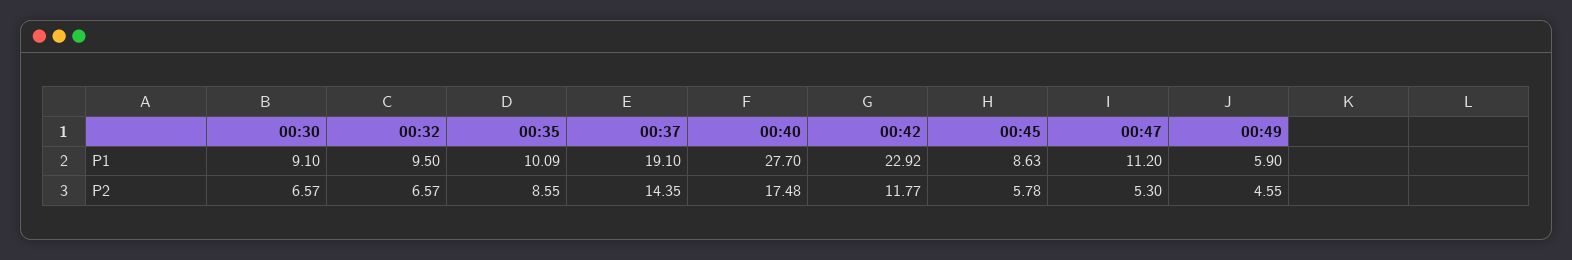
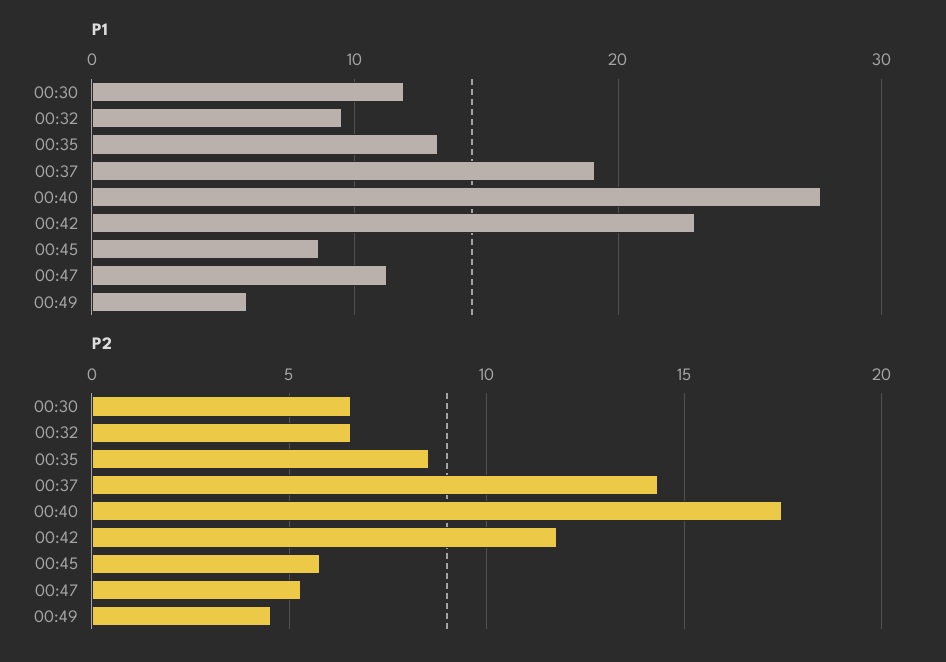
  {
    "P1": {
-     "00:30": 9.1,
+     "00:30": 12,
      "00:32": 9.5,
-     "00:35": 10.09,
+     "00:35": 13,
      "00:37": 19.1,
      "00:40": 27.7,
      "00:42": 22.92,
      "00:45": 8.63,
      "00:47": 11.2,
      "00:49": 5.9
    },
    "P2": {
      "00:30": 6.57,
      "00:32": 6.57,
      "00:35": 8.55,
      "00:37": 14.35,
      "00:40": 17.48,
      "00:42": 11.77,
      "00:45": 5.78,
      "00:47": 5.3,
      "00:49": 4.55
    }
  }

